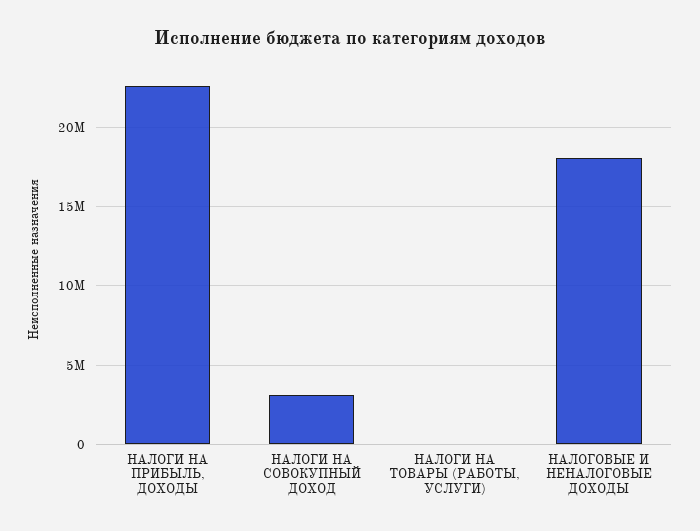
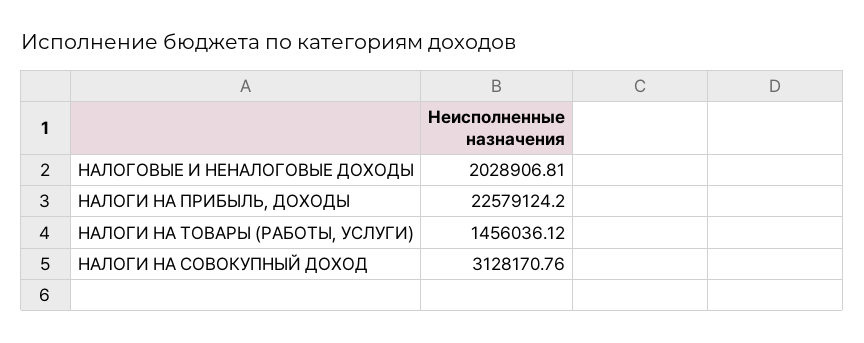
  {
    "НАЛОГИ НА ПРИБЫЛЬ, ДОХОДЫ": 22579124.2,
    "НАЛОГИ НА СОВОКУПНЫЙ ДОХОД": 3128170.76,
-   "НАЛОГИ НА ТОВАРЫ (РАБОТЫ, УСЛУГИ)": 0,
+   "НАЛОГИ НА ТОВАРЫ (РАБОТЫ, УСЛУГИ)": 1456036.12,
-   "НАЛОГОВЫЕ И НЕНАЛОГОВЫЕ ДОХОДЫ": 18000000
+   "НАЛОГОВЫЕ И НЕНАЛОГОВЫЕ ДОХОДЫ": 2028906.81
  }

